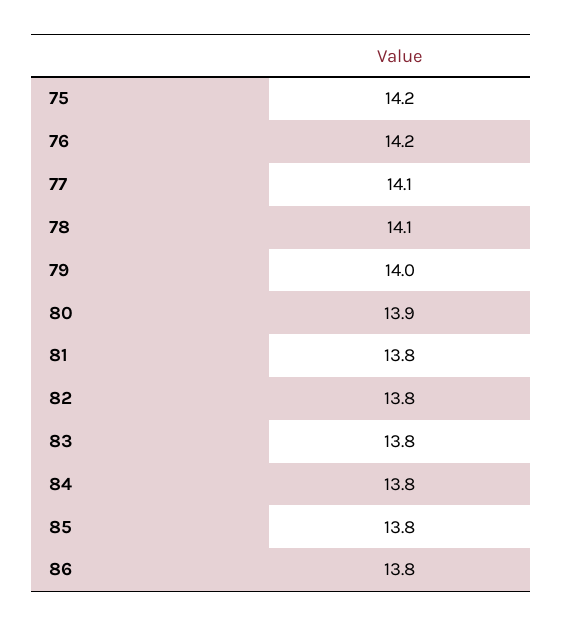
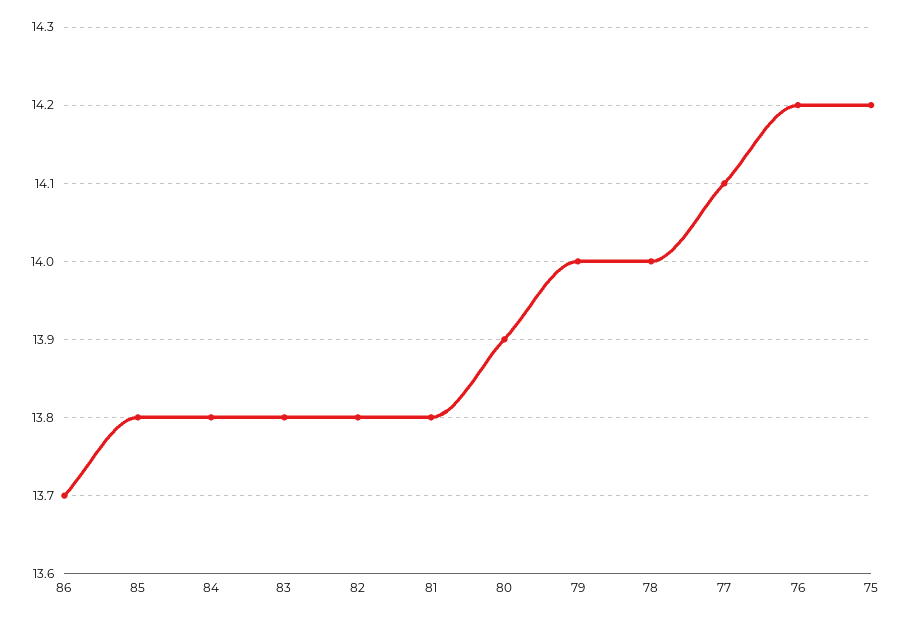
  {
    "75": 14.2,
    "76": 14.2,
    "77": 14.1,
-   "78": 14.1,
+   "78": 14,
    "79": 14,
    "80": 13.9,
    "81": 13.8,
    "82": 13.8,
    "83": 13.8,
    "84": 13.8,
    "85": 13.8,
-   "86": 13.8
+   "86": 13.7
  }

